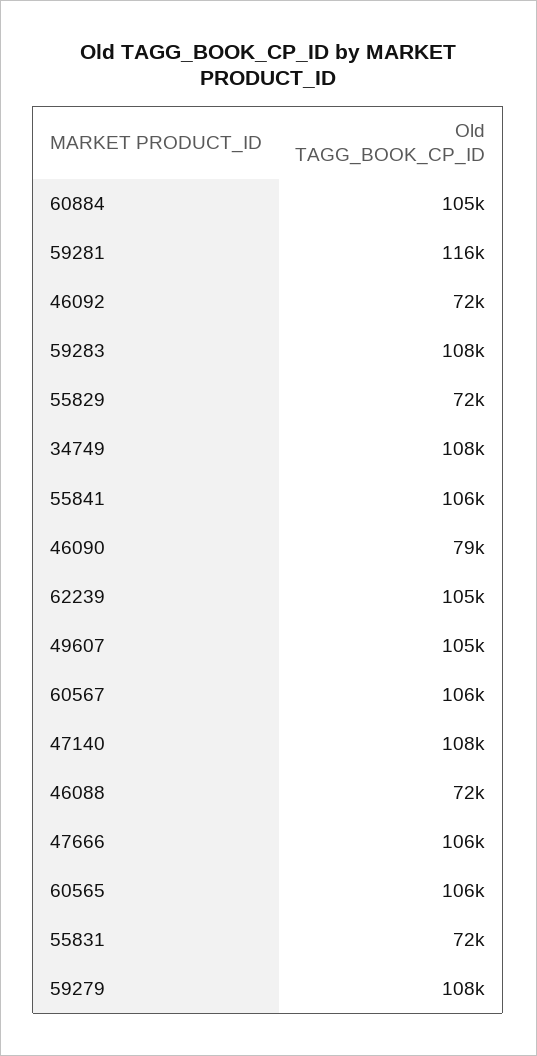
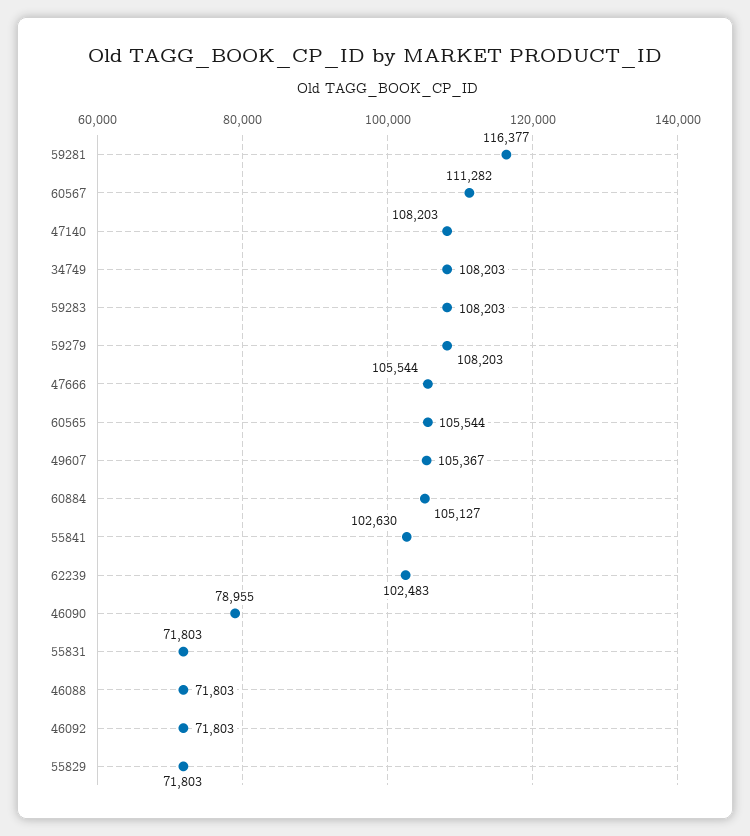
  {
    "60884": 105127,
    "59281": 116377,
    "46092": 71803,
    "59283": 108203,
    "55829": 71803,
    "34749": 108203,
-   "55841": 106000,
+   "55841": 102630,
    "46090": 78955,
-   "62239": 105000,
+   "62239": 102483,
    "49607": 105367,
-   "60567": 106000,
+   "60567": 111282,
    "47140": 108203,
    "46088": 71803,
    "47666": 105544,
    "60565": 105544,
    "55831": 71803,
    "59279": 108203
  }

